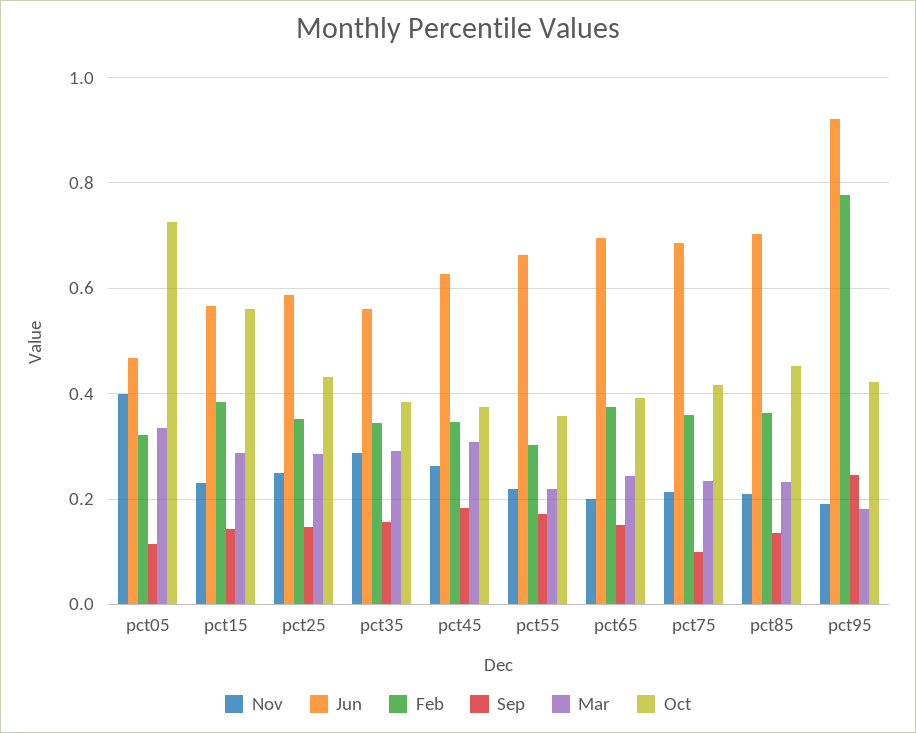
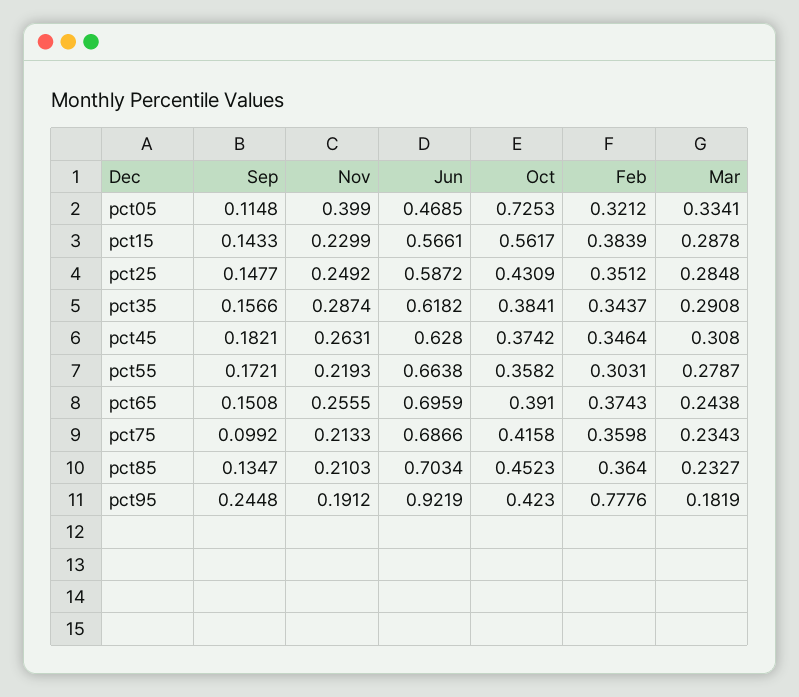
  {
    "Nov": {
      "pct05": 0.399,
      "pct15": 0.2299,
      "pct25": 0.2492,
      "pct35": 0.2874,
      "pct45": 0.2631,
      "pct55": 0.2193,
-     "pct65": 0.2,
+     "pct65": 0.2555,
      "pct75": 0.2133,
      "pct85": 0.2103,
      "pct95": 0.1912
    },
    "Jun": {
      "pct05": 0.4685,
      "pct15": 0.5661,
      "pct25": 0.5872,
-     "pct35": 0.56,
+     "pct35": 0.6182,
      "pct45": 0.628,
      "pct55": 0.6638,
      "pct65": 0.6959,
      "pct75": 0.6866,
      "pct85": 0.7034,
      "pct95": 0.9219
    },
    "Feb": {
      "pct05": 0.3212,
      "pct15": 0.3839,
      "pct25": 0.3512,
      "pct35": 0.3437,
      "pct45": 0.3464,
      "pct55": 0.3031,
      "pct65": 0.3743,
      "pct75": 0.3598,
      "pct85": 0.364,
      "pct95": 0.7776
    },
    "Sep": {
      "pct05": 0.1148,
      "pct15": 0.1433,
      "pct25": 0.1477,
      "pct35": 0.1566,
      "pct45": 0.1821,
      "pct55": 0.1721,
      "pct65": 0.1508,
      "pct75": 0.0992,
      "pct85": 0.1347,
      "pct95": 0.2448
    },
    "Mar": {
      "pct05": 0.3341,
      "pct15": 0.2878,
      "pct25": 0.2848,
      "pct35": 0.2908,
      "pct45": 0.308,
-     "pct55": 0.22,
+     "pct55": 0.2787,
      "pct65": 0.2438,
      "pct75": 0.2343,
      "pct85": 0.2327,
      "pct95": 0.1819
    },
    "Oct": {
      "pct05": 0.7253,
      "pct15": 0.5617,
      "pct25": 0.4309,
      "pct35": 0.3841,
      "pct45": 0.3742,
      "pct55": 0.3582,
      "pct65": 0.391,
      "pct75": 0.4158,
      "pct85": 0.4523,
      "pct95": 0.423
    }
  }

